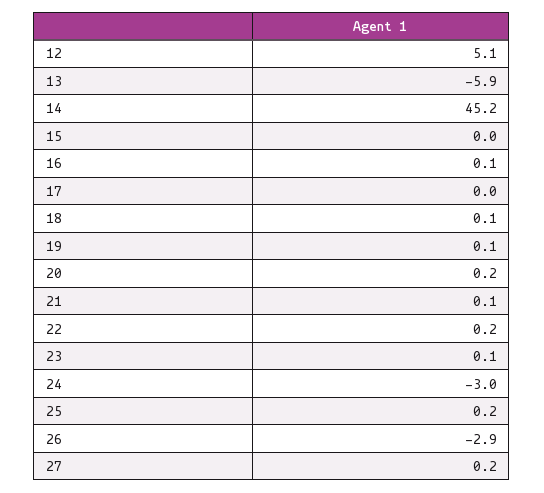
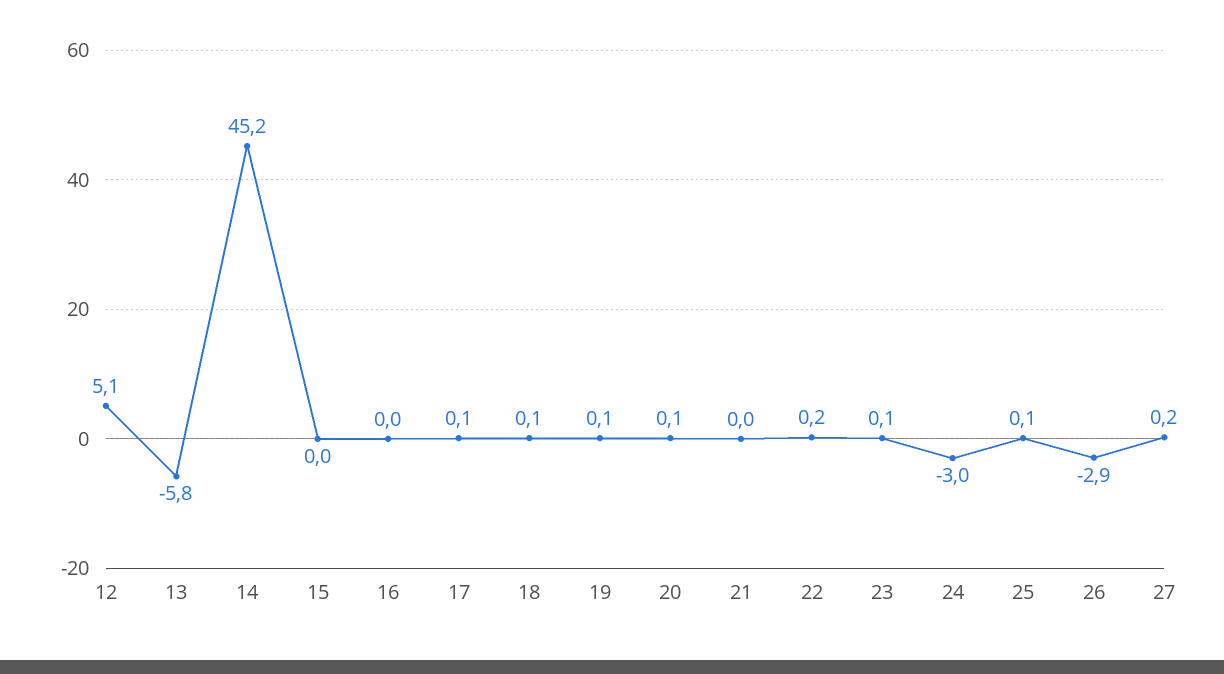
  {
    "12": 5.1,
-   "13": -5.9,
+   "13": -5.8,
    "14": 45.2,
    "15": 0,
-   "16": 0.1,
+   "16": 0,
-   "17": 0,
+   "17": 0.1,
    "18": 0.1,
    "19": 0.1,
-   "20": 0.2,
+   "20": 0.1,
-   "21": 0.1,
+   "21": 0,
    "22": 0.2,
    "23": 0.1,
    "24": -3,
-   "25": 0.2,
+   "25": 0.1,
    "26": -2.9,
    "27": 0.2
  }

